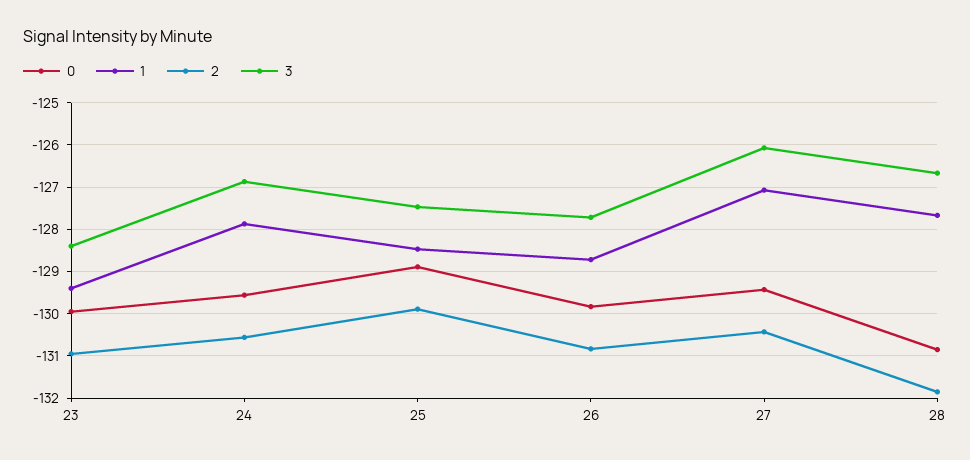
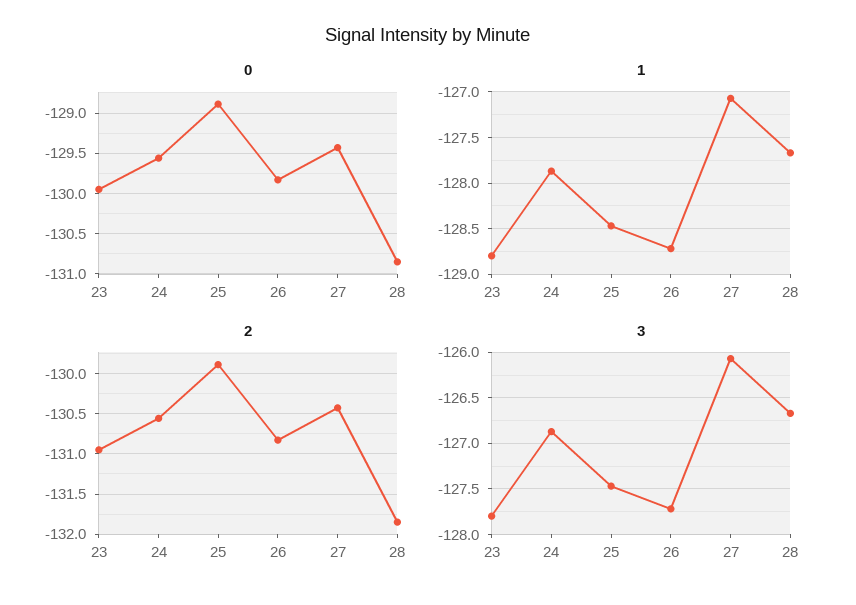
  {
    "0": {
      "23": -130,
      "24": -129.6,
      "25": -128.9,
      "26": -129.8,
      "27": -129.4,
      "28": -130.9
    },
    "1": {
-     "23": -129.4,
+     "23": -128.8,
      "24": -127.9,
      "25": -128.5,
      "26": -128.7,
      "27": -127.1,
      "28": -127.7
    },
    "2": {
      "23": -131,
      "24": -130.6,
      "25": -129.9,
      "26": -130.8,
      "27": -130.4,
      "28": -131.9
    },
    "3": {
-     "23": -128.4,
+     "23": -127.8,
      "24": -126.9,
      "25": -127.5,
      "26": -127.7,
      "27": -126.1,
      "28": -126.7
    }
  }

